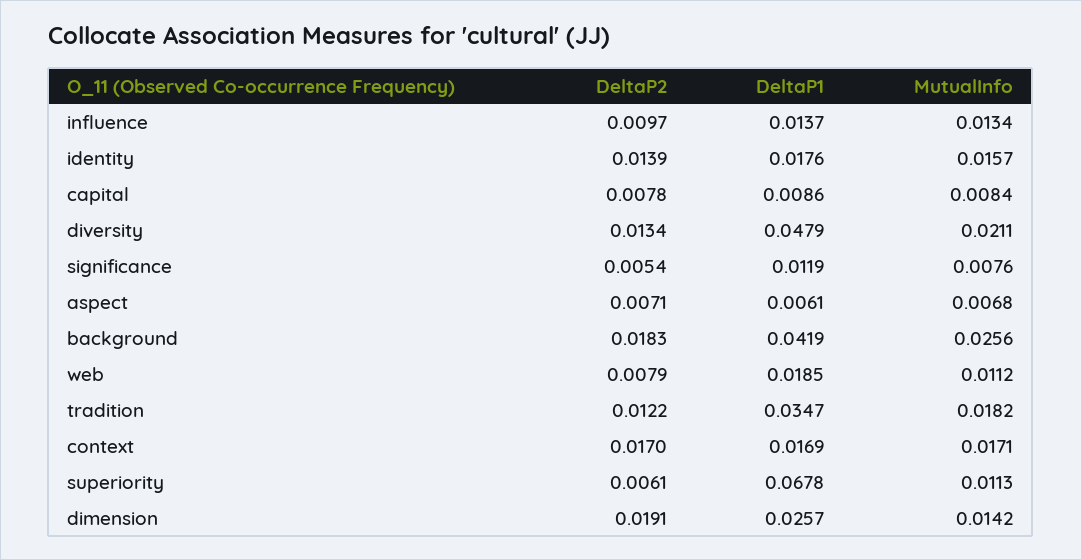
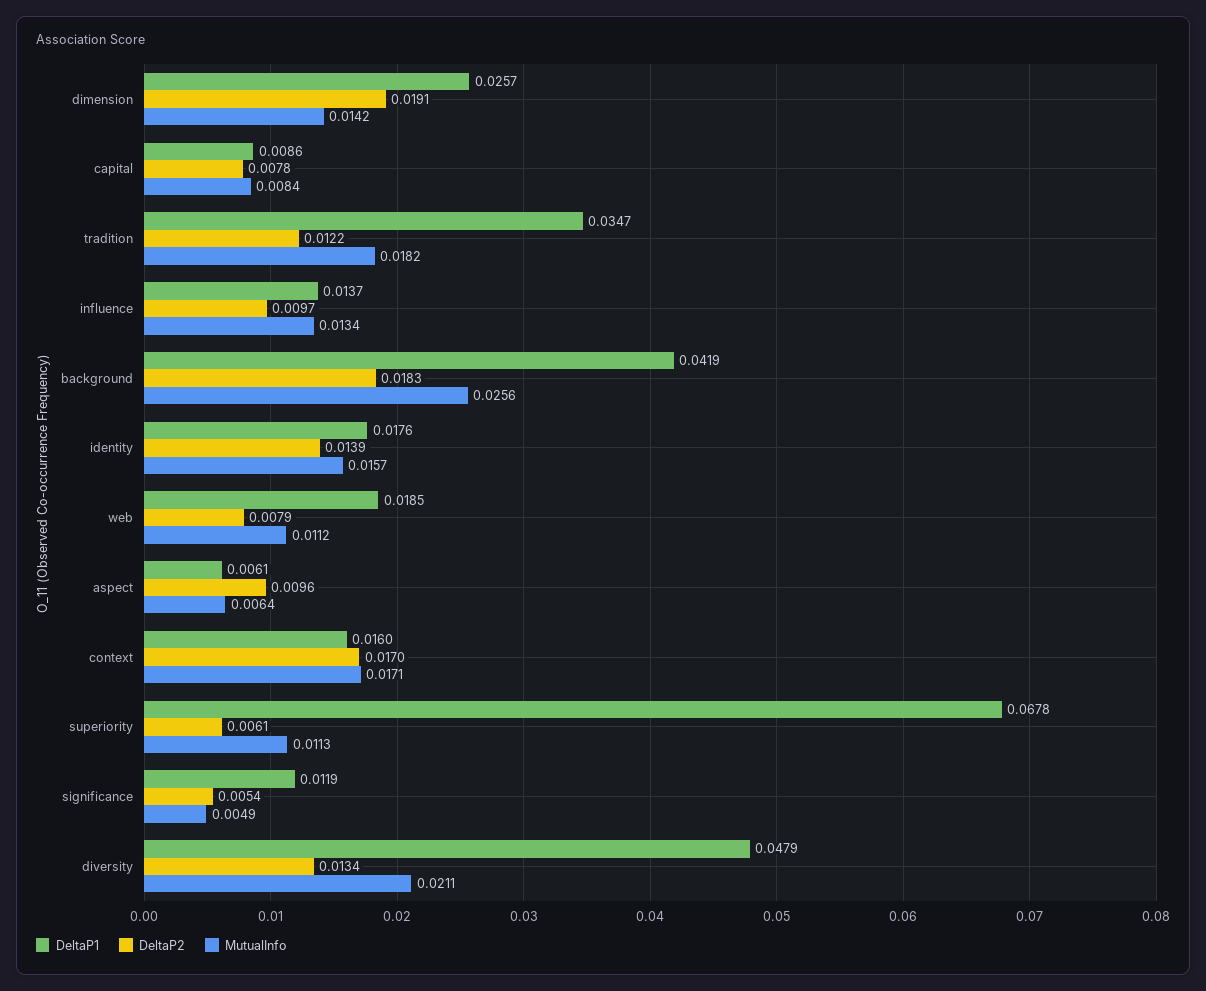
  {
    "DeltaP2": {
      "influence": 0.0097,
      "identity": 0.0139,
      "capital": 0.0078,
      "diversity": 0.0134,
      "significance": 0.0054,
-     "aspect": 0.0071,
+     "aspect": 0.0096,
      "background": 0.0183,
      "web": 0.0079,
      "tradition": 0.0122,
      "context": 0.017,
      "superiority": 0.0061,
      "dimension": 0.0191
    },
    "DeltaP1": {
      "influence": 0.0137,
      "identity": 0.0176,
      "capital": 0.0086,
      "diversity": 0.0479,
      "significance": 0.0119,
      "aspect": 0.0061,
      "background": 0.0419,
      "web": 0.0185,
      "tradition": 0.0347,
-     "context": 0.0169,
+     "context": 0.016,
      "superiority": 0.0678,
      "dimension": 0.0257
    },
    "MutualInfo": {
      "influence": 0.0134,
      "identity": 0.0157,
      "capital": 0.0084,
      "diversity": 0.0211,
-     "significance": 0.0076,
+     "significance": 0.0049,
-     "aspect": 0.0068,
+     "aspect": 0.0064,
      "background": 0.0256,
      "web": 0.0112,
      "tradition": 0.0182,
      "context": 0.0171,
      "superiority": 0.0113,
      "dimension": 0.0142
    }
  }

